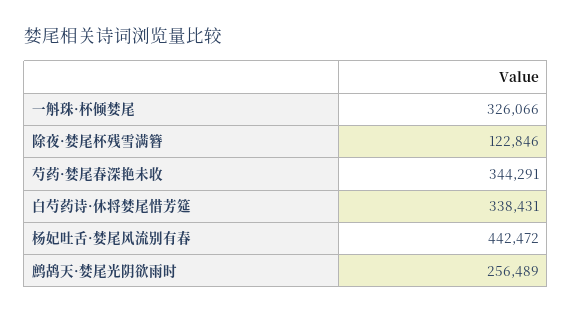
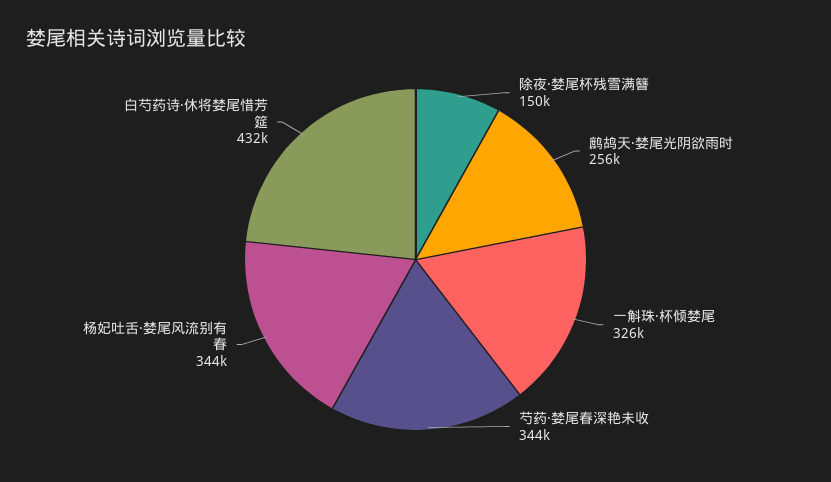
  {
    "一斛珠·杯倾婪尾": 326066,
-   "除夜·婪尾杯残雪满簪": 122846,
+   "除夜·婪尾杯残雪满簪": 150000,
    "芍药·婪尾春深艳未收": 344291,
-   "白芍药诗·休将婪尾惜芳筵": 338431,
+   "白芍药诗·休将婪尾惜芳筵": 432000,
-   "杨妃吐舌·婪尾风流别有春": 442472,
+   "杨妃吐舌·婪尾风流别有春": 344000,
    "鹧鸪天·婪尾光阴欲雨时": 256489
  }

